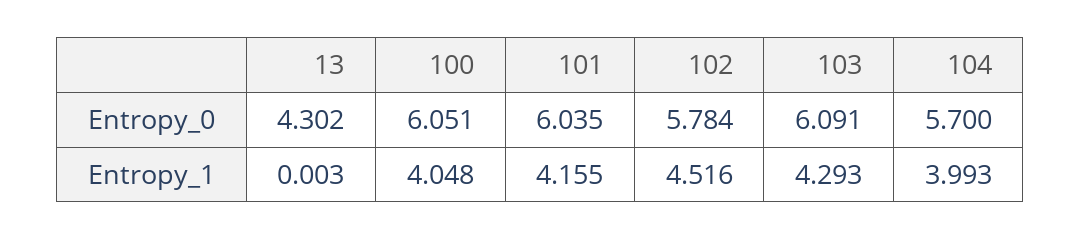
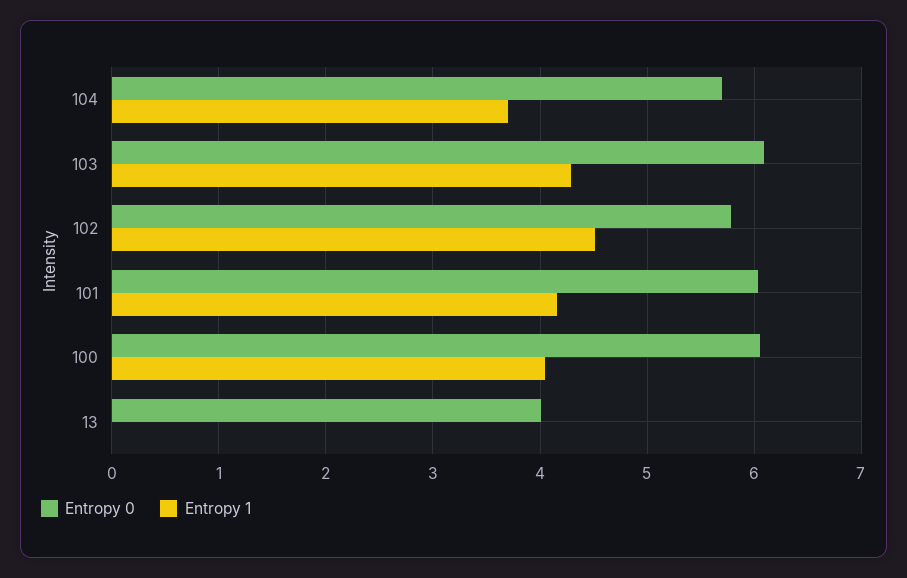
  {
    "Entropy_0": {
-     "13": 4.302,
+     "13": 4,
      "100": 6.051,
      "101": 6.035,
      "102": 5.784,
      "103": 6.091,
      "104": 5.7
    },
    "Entropy_1": {
      "13": 0.003,
      "100": 4.048,
      "101": 4.155,
      "102": 4.516,
      "103": 4.293,
-     "104": 3.993
+     "104": 3.7
    }
  }

